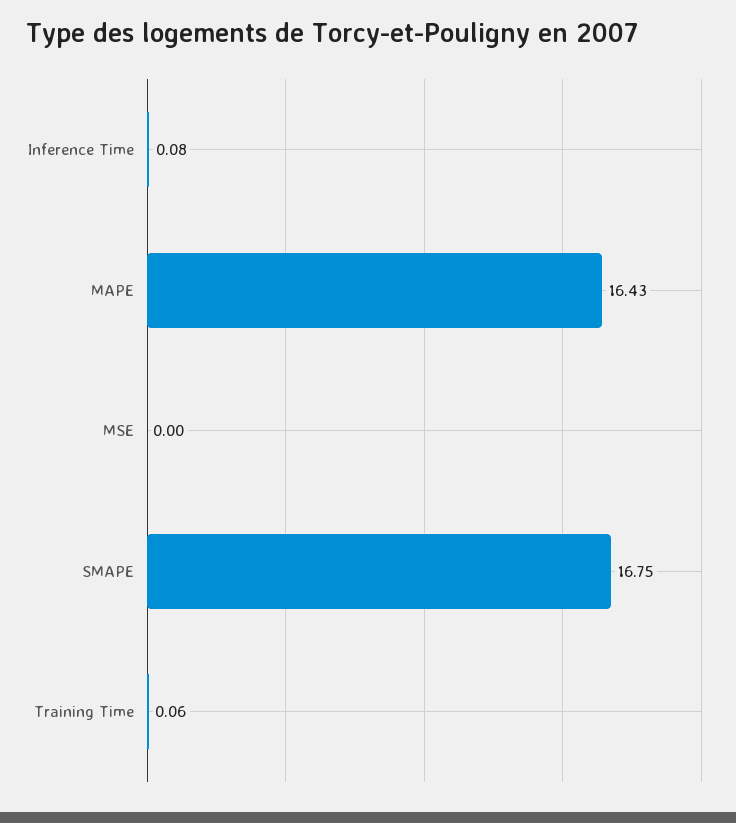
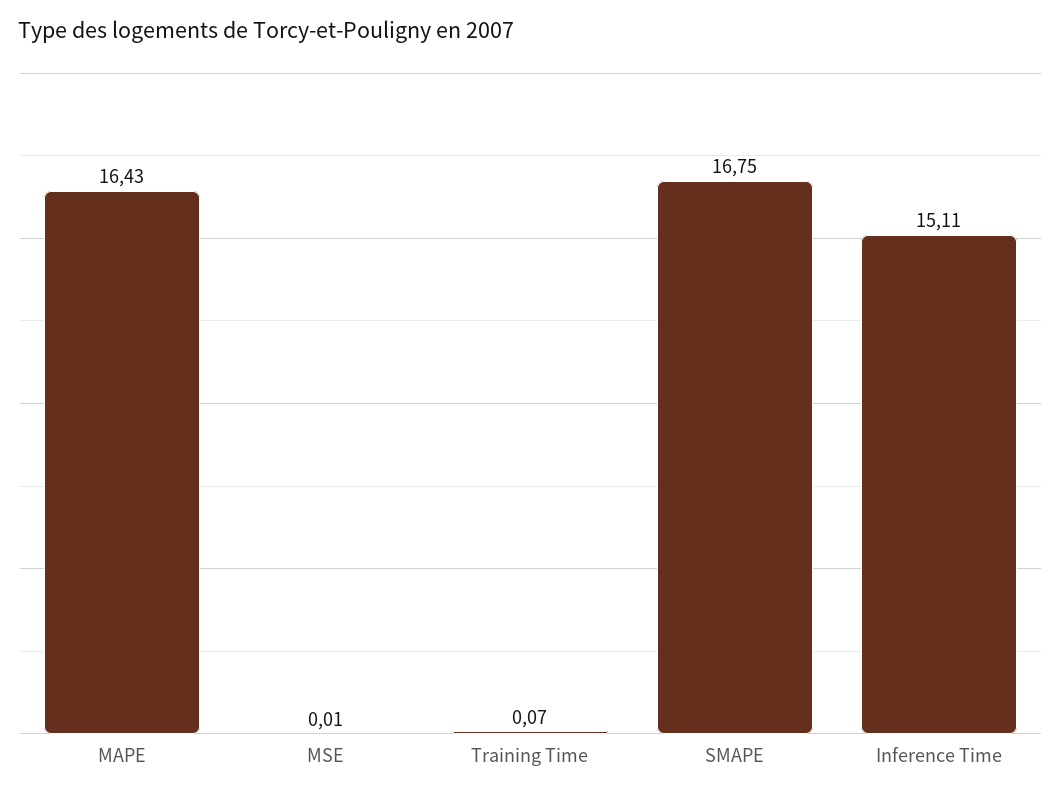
  {
-   "Inference Time": 0.08,
+   "Inference Time": 15.11,
    "MAPE": 16.43,
-   "MSE": 0,
+   "MSE": 0.01,
    "SMAPE": 16.75,
-   "Training Time": 0.06
+   "Training Time": 0.07
  }

